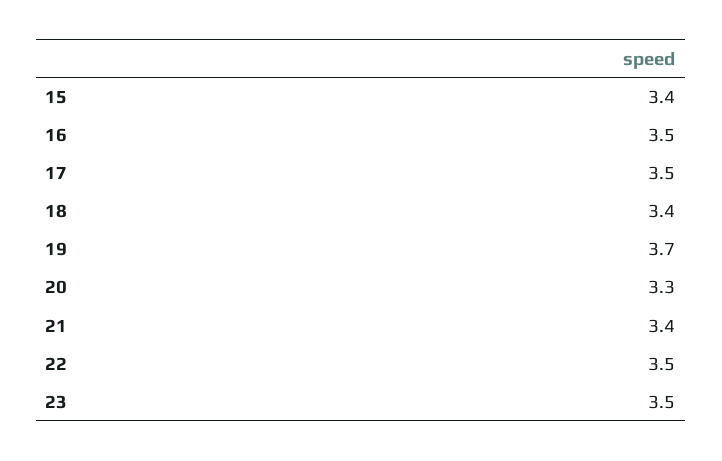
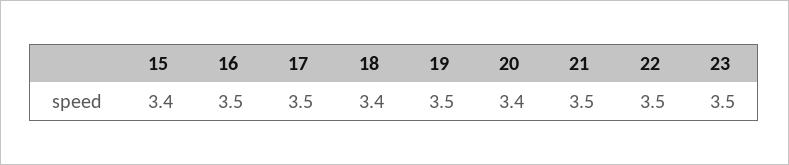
  {
    "15": 3.4,
    "16": 3.5,
    "17": 3.5,
    "18": 3.4,
-   "19": 3.7,
+   "19": 3.5,
-   "20": 3.3,
+   "20": 3.4,
-   "21": 3.4,
+   "21": 3.5,
    "22": 3.5,
    "23": 3.5
  }

